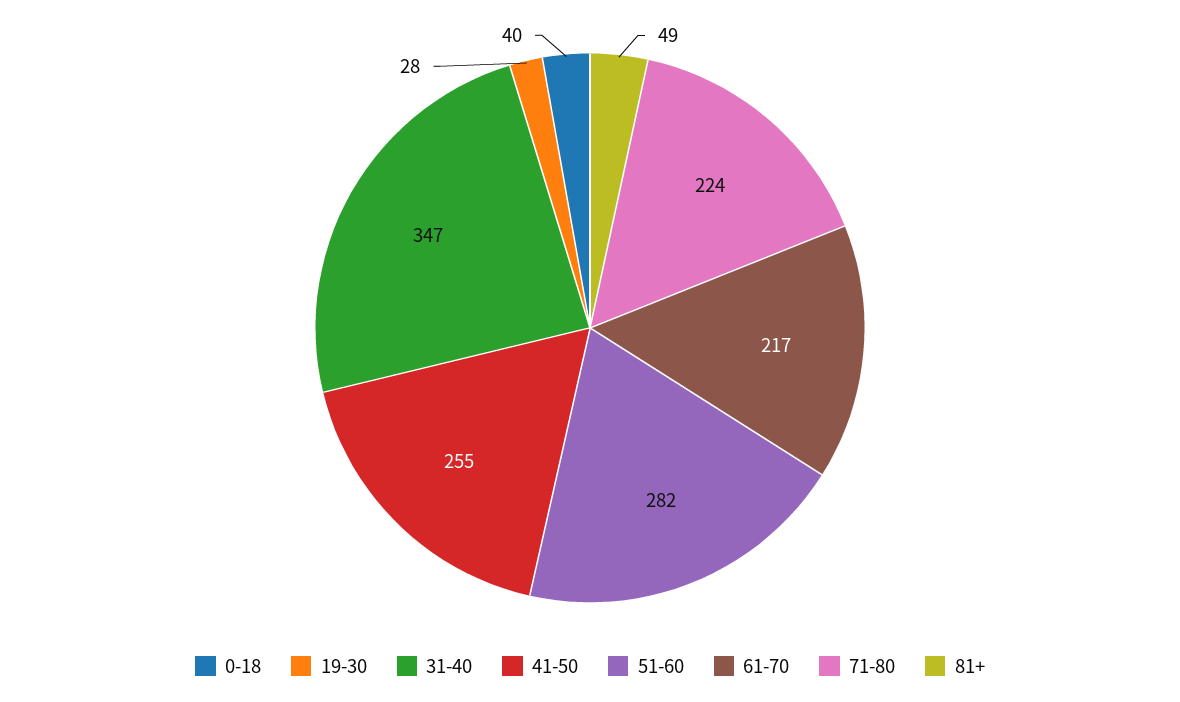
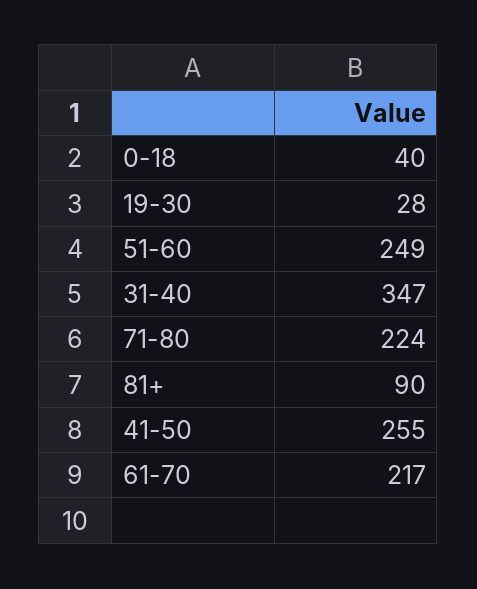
  {
    "0-18": 40,
    "19-30": 28,
    "31-40": 347,
    "41-50": 255,
-   "51-60": 282,
+   "51-60": 249,
    "61-70": 217,
    "71-80": 224,
-   "81+": 49
+   "81+": 90
  }

